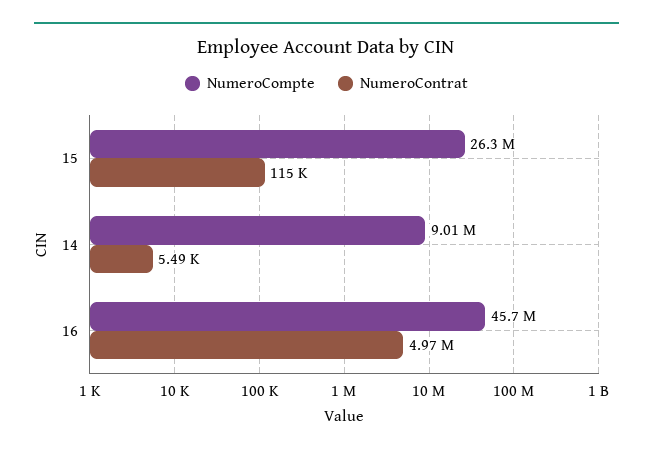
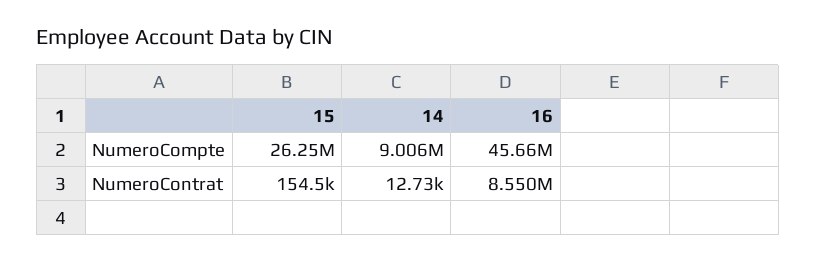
  {
    "NumeroCompte": {
      "15": 26250000,
      "14": 9006000,
      "16": 45660000
    },
    "NumeroContrat": {
-     "15": 115000,
+     "15": 154500,
-     "14": 5490,
+     "14": 12730,
-     "16": 4970000
+     "16": 8550000
    }
  }

